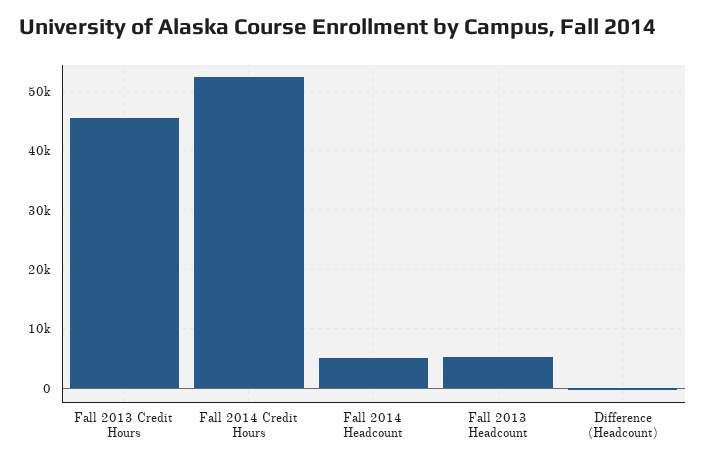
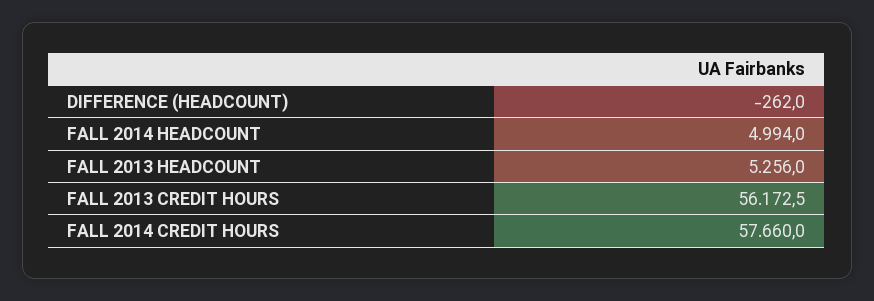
  {
-   "Fall 2013 Credit Hours": 46000,
+   "Fall 2013 Credit Hours": 56172.5,
-   "Fall 2014 Credit Hours": 52000,
+   "Fall 2014 Credit Hours": 57660,
    "Fall 2014 Headcount": 4994,
    "Fall 2013 Headcount": 5256,
    "Difference (Headcount)": -262
  }

